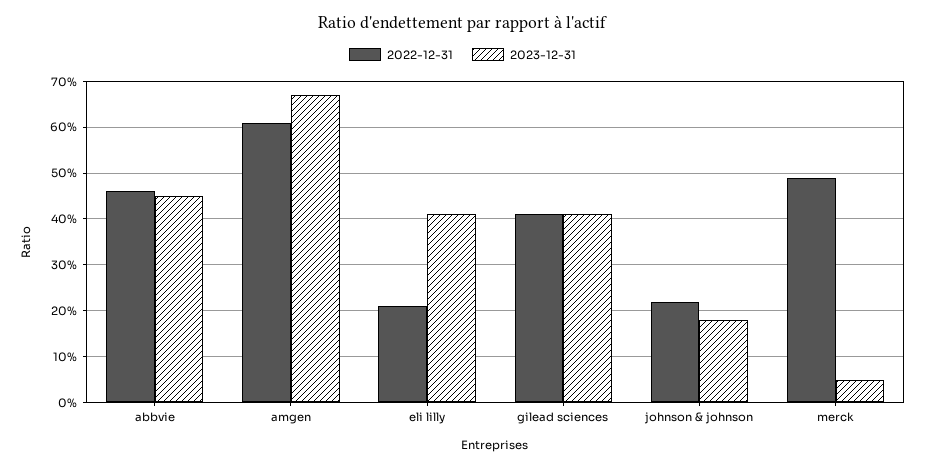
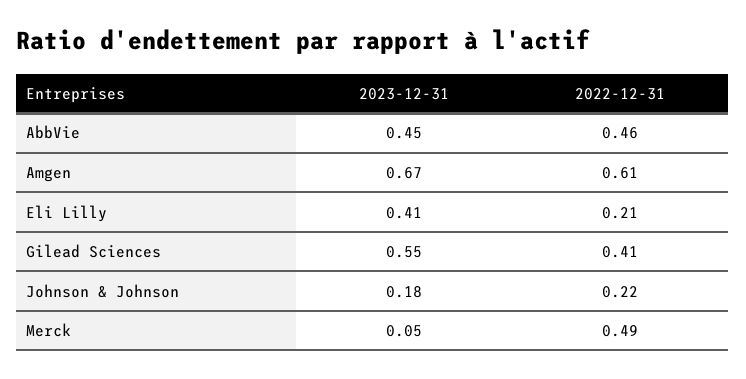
  {
    "2022-12-31": {
      "abbvie": 0.46,
      "amgen": 0.61,
      "eli lilly": 0.21,
      "gilead sciences": 0.41,
      "johnson & johnson": 0.22,
      "merck": 0.49
    },
    "2023-12-31": {
      "abbvie": 0.45,
      "amgen": 0.67,
      "eli lilly": 0.41,
-     "gilead sciences": 0.4,
+     "gilead sciences": 0.55,
      "johnson & johnson": 0.18,
      "merck": 0.05
    }
  }

